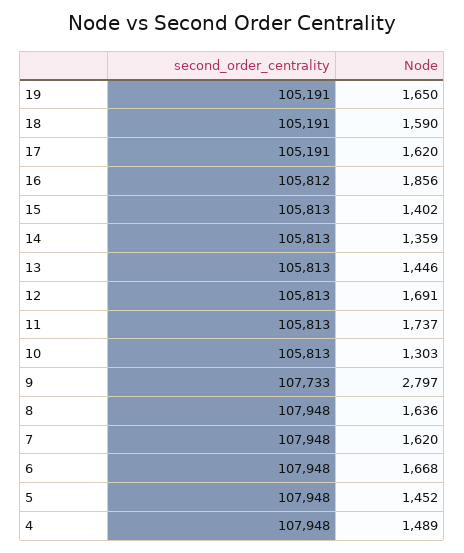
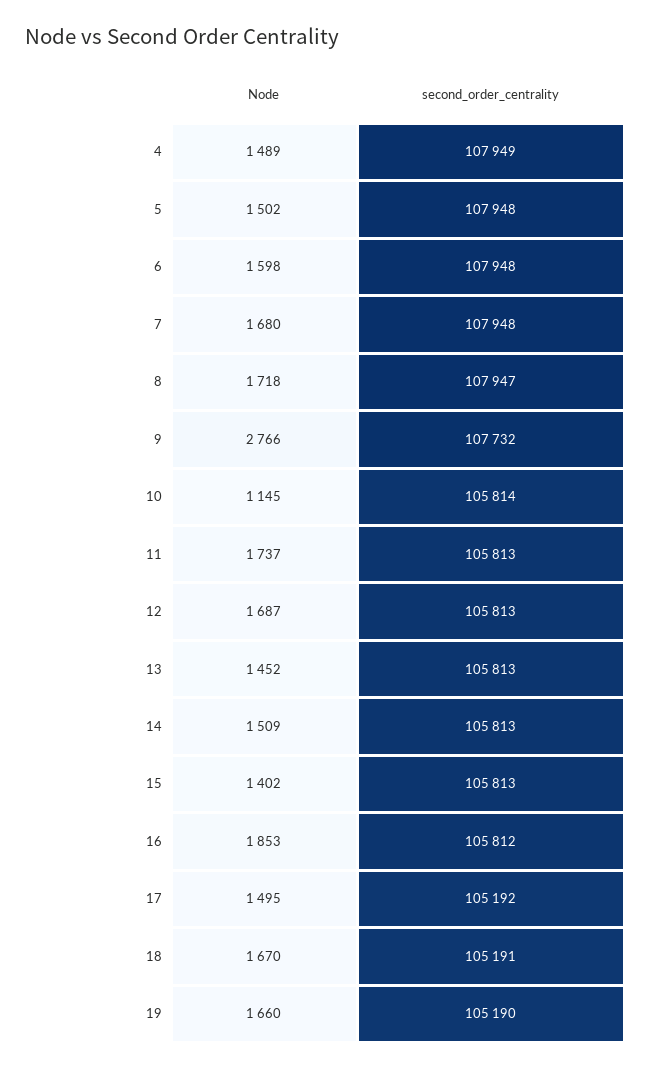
  {
    "second_order_centrality": {
-     "19": 105191,
+     "19": 105190,
      "18": 105191,
-     "17": 105191,
+     "17": 105192,
      "16": 105812,
      "15": 105813,
      "14": 105813,
      "13": 105813,
      "12": 105813,
      "11": 105813,
-     "10": 105813,
+     "10": 105814,
-     "9": 107733,
+     "9": 107732,
-     "8": 107948,
+     "8": 107947,
      "7": 107948,
      "6": 107948,
      "5": 107948,
-     "4": 107948
+     "4": 107949
    },
    "Node": {
-     "19": 1650,
+     "19": 1660,
-     "18": 1590,
+     "18": 1670,
-     "17": 1620,
+     "17": 1495,
-     "16": 1856,
+     "16": 1853,
      "15": 1402,
-     "14": 1359,
+     "14": 1509,
-     "13": 1446,
+     "13": 1452,
-     "12": 1691,
+     "12": 1687,
      "11": 1737,
-     "10": 1303,
+     "10": 1145,
-     "9": 2797,
+     "9": 2766,
-     "8": 1636,
+     "8": 1718,
-     "7": 1620,
+     "7": 1680,
-     "6": 1668,
+     "6": 1598,
-     "5": 1452,
+     "5": 1502,
      "4": 1489
    }
  }

